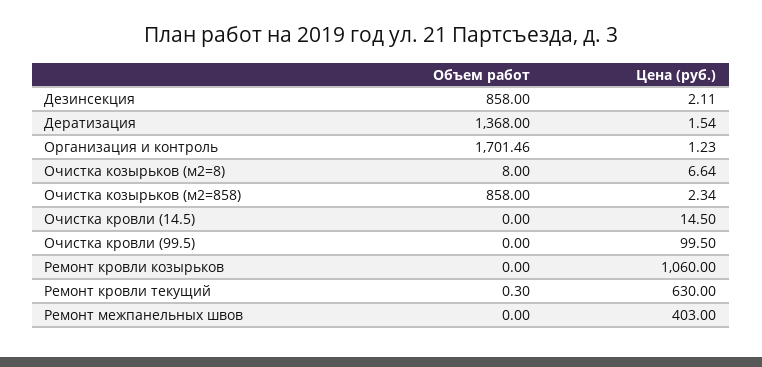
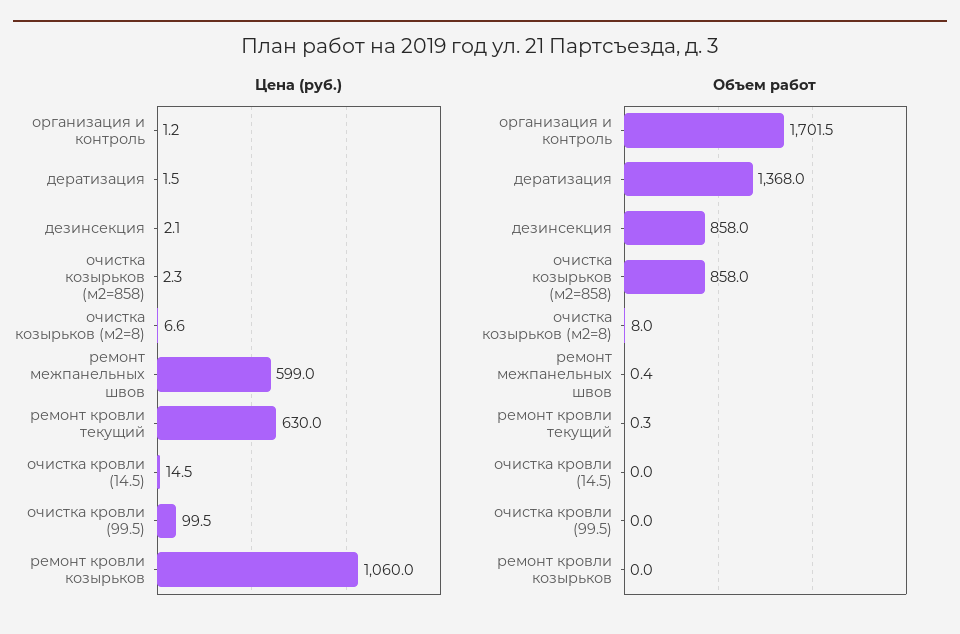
  {
    "Объем работ": {
      "Дезинсекция": 858,
      "Дератизация": 1368,
      "Организация и контроль": 1701.46,
      "Очистка козырьков (м2=8)": 8,
      "Очистка козырьков (м2=858)": 858,
      "Очистка кровли (14.5)": 0,
      "Очистка кровли (99.5)": 0,
      "Ремонт кровли козырьков": 0,
      "Ремонт кровли текущий": 0.3,
-     "Ремонт межпанельных швов": 0
+     "Ремонт межпанельных швов": 0.4
    },
    "Цена (руб.)": {
      "Дезинсекция": 2.11,
      "Дератизация": 1.54,
      "Организация и контроль": 1.23,
      "Очистка козырьков (м2=8)": 6.64,
      "Очистка козырьков (м2=858)": 2.34,
      "Очистка кровли (14.5)": 14.5,
      "Очистка кровли (99.5)": 99.5,
      "Ремонт кровли козырьков": 1060,
      "Ремонт кровли текущий": 630,
-     "Ремонт межпанельных швов": 403
+     "Ремонт межпанельных швов": 599
    }
  }

